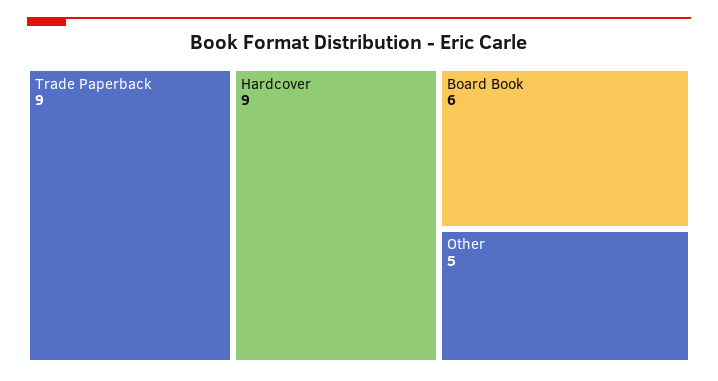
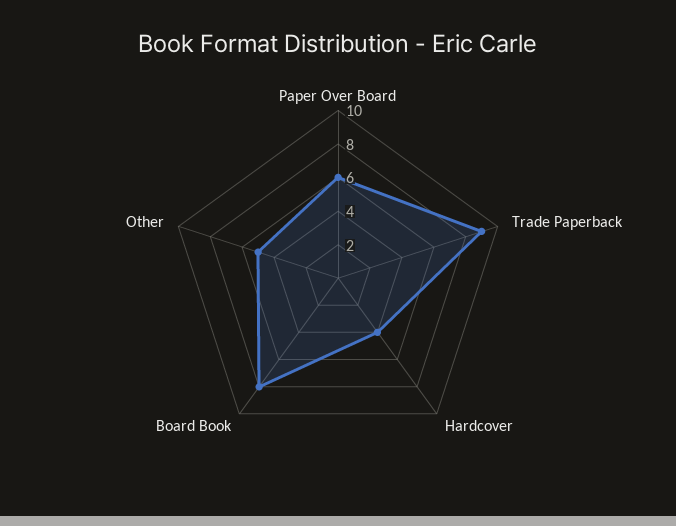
  {
    "Trade Paperback": 9,
-   "Hardcover": 9,
+   "Hardcover": 4,
-   "Board Book": 6,
+   "Board Book": 8,
-   "Other": 5
+   "Other": 5,
+   "Paper Over Board": 6
  }

